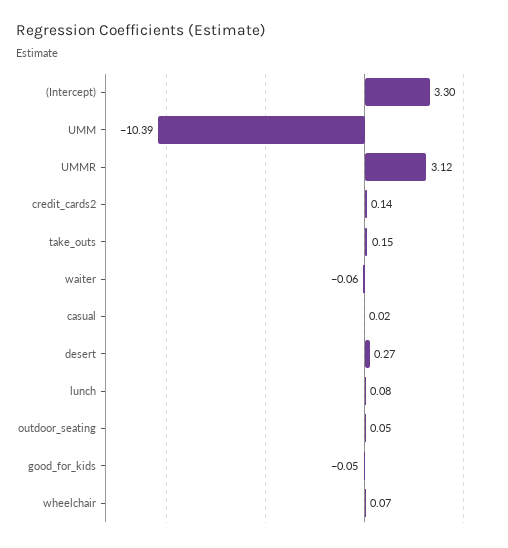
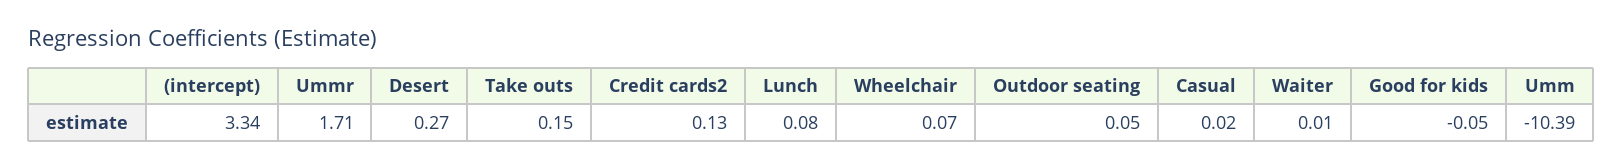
  {
-   "(Intercept)": 3.3,
+   "(Intercept)": 3.34,
    "UMM": -10.39,
-   "UMMR": 3.12,
+   "UMMR": 1.71,
-   "credit_cards2": 0.14,
+   "credit_cards2": 0.13,
    "take_outs": 0.15,
-   "waiter": -0.06,
+   "waiter": 0.01,
    "casual": 0.02,
    "desert": 0.27,
    "lunch": 0.08,
    "outdoor_seating": 0.05,
    "good_for_kids": -0.05,
    "wheelchair": 0.07
  }

